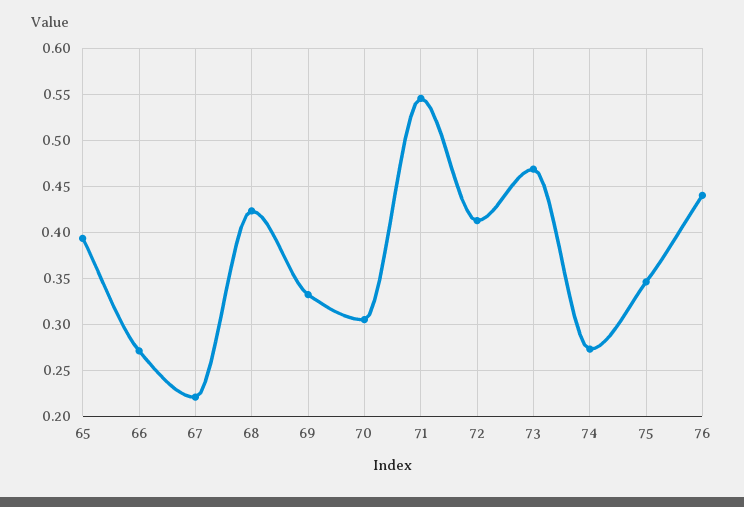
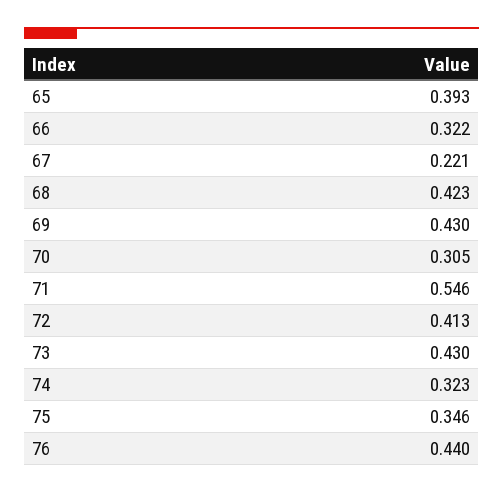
  {
    "65": 0.393,
-   "66": 0.27,
+   "66": 0.322,
    "67": 0.221,
    "68": 0.423,
-   "69": 0.33,
+   "69": 0.43,
    "70": 0.305,
    "71": 0.546,
    "72": 0.413,
-   "73": 0.47,
+   "73": 0.43,
-   "74": 0.27,
+   "74": 0.323,
    "75": 0.346,
    "76": 0.44
  }

